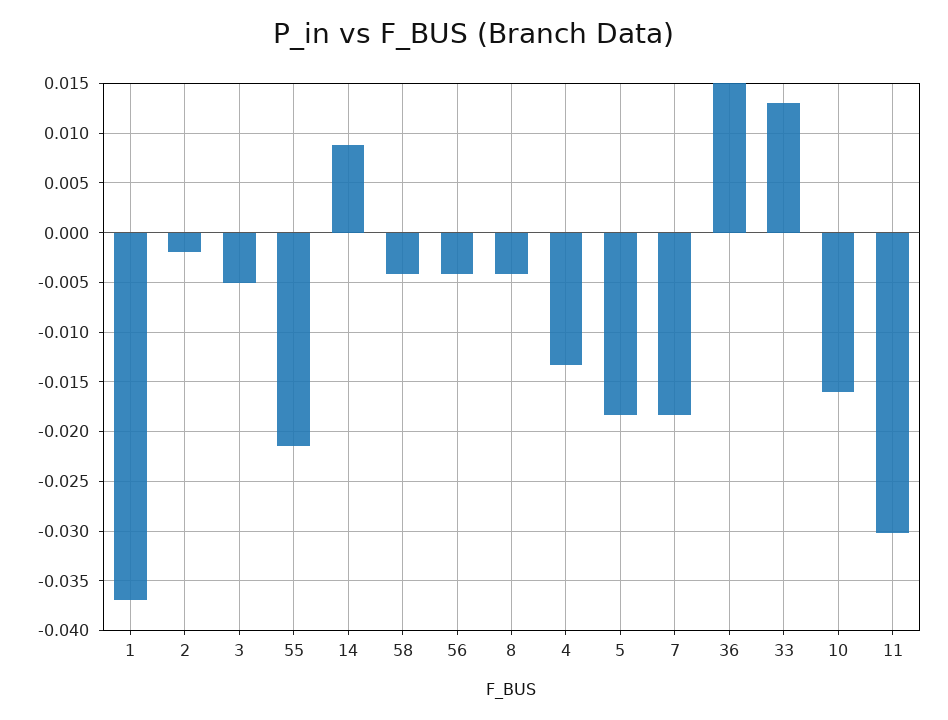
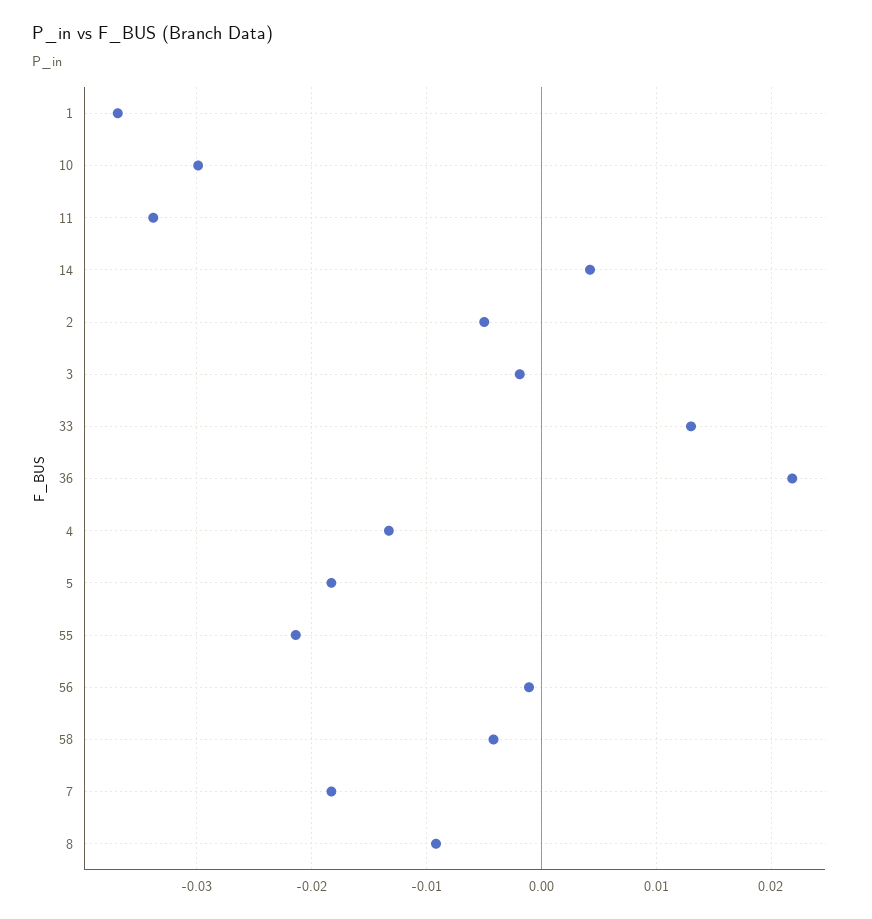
  {
    "1": -0.037,
-   "2": -0.002,
+   "2": -0.005,
-   "3": -0.005,
+   "3": -0.002,
    "55": -0.021,
-   "14": 0.009,
+   "14": 0.004,
    "58": -0.004,
-   "56": -0.004,
+   "56": -0.001,
-   "8": -0.004,
+   "8": -0.009,
    "4": -0.013,
    "5": -0.018,
    "7": -0.018,
-   "36": 0.015,
+   "36": 0.022,
    "33": 0.013,
-   "10": -0.016,
+   "10": -0.03,
-   "11": -0.03
+   "11": -0.034
  }

